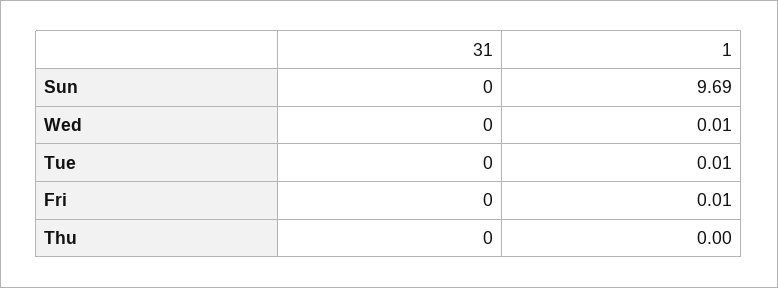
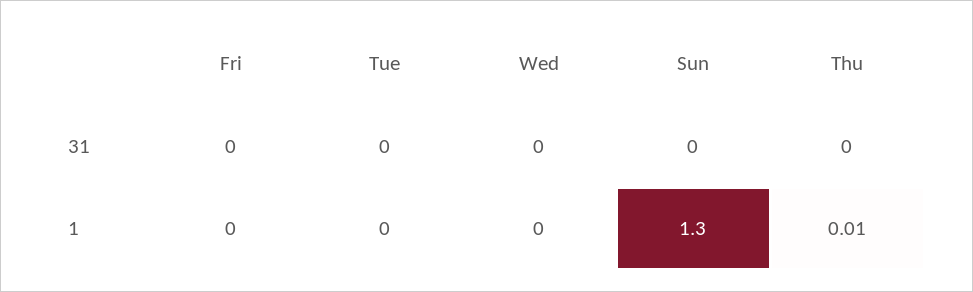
  {
    "31": {
      "Sun": 0,
      "Wed": 0,
      "Tue": 0,
      "Fri": 0,
      "Thu": 0
    },
    "1": {
-     "Sun": 9.69,
+     "Sun": 1.3,
-     "Wed": 0.01,
+     "Wed": 0,
-     "Tue": 0.01,
+     "Tue": 0,
-     "Fri": 0.01,
+     "Fri": 0,
-     "Thu": 0
+     "Thu": 0.01
    }
  }

